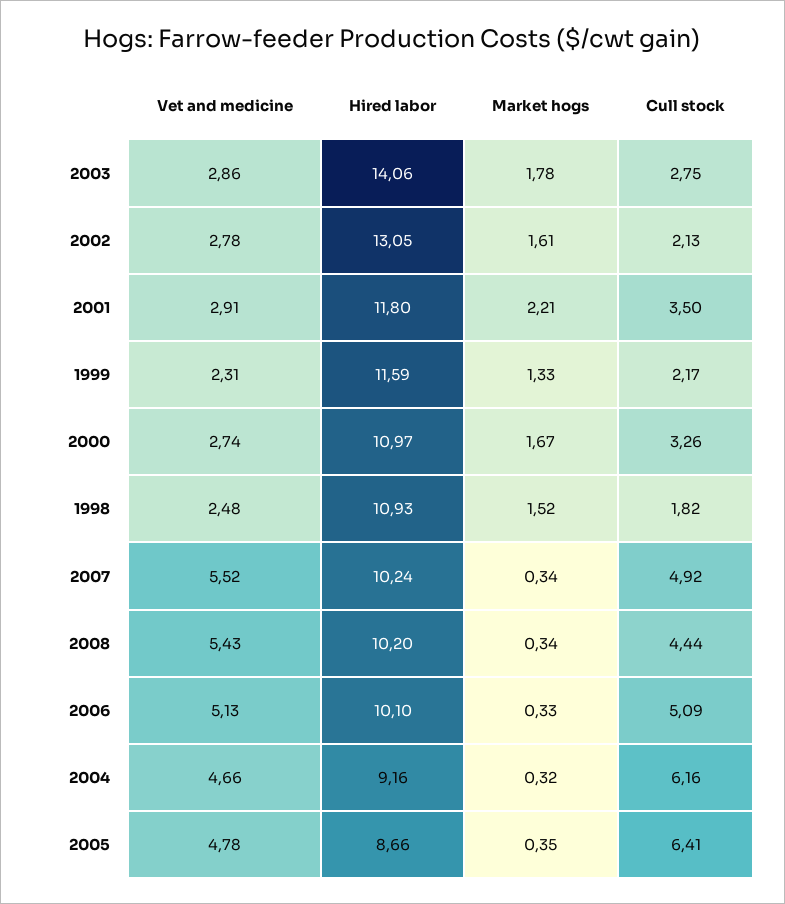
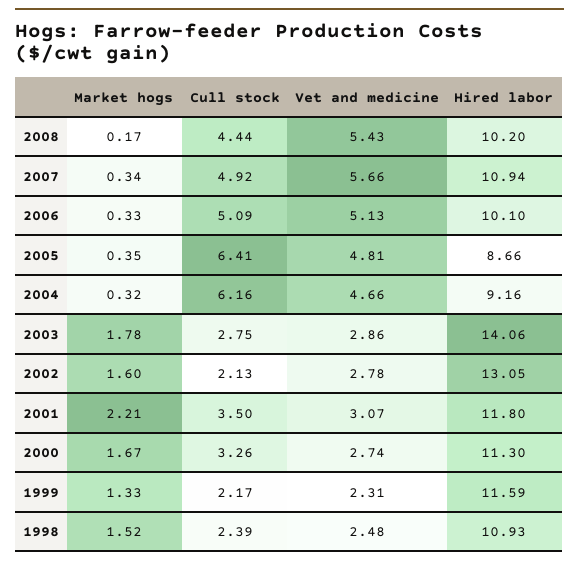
  {
    "Vet and medicine": {
      "2003": 2.86,
      "2002": 2.78,
-     "2001": 2.91,
+     "2001": 3.07,
      "1999": 2.31,
      "2000": 2.74,
      "1998": 2.48,
-     "2007": 5.52,
+     "2007": 5.66,
      "2008": 5.43,
      "2006": 5.13,
      "2004": 4.66,
-     "2005": 4.78
+     "2005": 4.81
    },
    "Hired labor": {
      "2003": 14.06,
      "2002": 13.05,
      "2001": 11.8,
      "1999": 11.59,
-     "2000": 10.97,
+     "2000": 11.3,
      "1998": 10.93,
-     "2007": 10.24,
+     "2007": 10.94,
      "2008": 10.2,
      "2006": 10.1,
      "2004": 9.16,
      "2005": 8.66
    },
    "Market hogs": {
      "2003": 1.78,
-     "2002": 1.61,
+     "2002": 1.6,
      "2001": 2.21,
      "1999": 1.33,
      "2000": 1.67,
      "1998": 1.52,
      "2007": 0.34,
-     "2008": 0.34,
+     "2008": 0.17,
      "2006": 0.33,
      "2004": 0.32,
      "2005": 0.35
    },
    "Cull stock": {
      "2003": 2.75,
      "2002": 2.13,
      "2001": 3.5,
      "1999": 2.17,
      "2000": 3.26,
-     "1998": 1.82,
+     "1998": 2.39,
      "2007": 4.92,
      "2008": 4.44,
      "2006": 5.09,
      "2004": 6.16,
      "2005": 6.41
    }
  }

